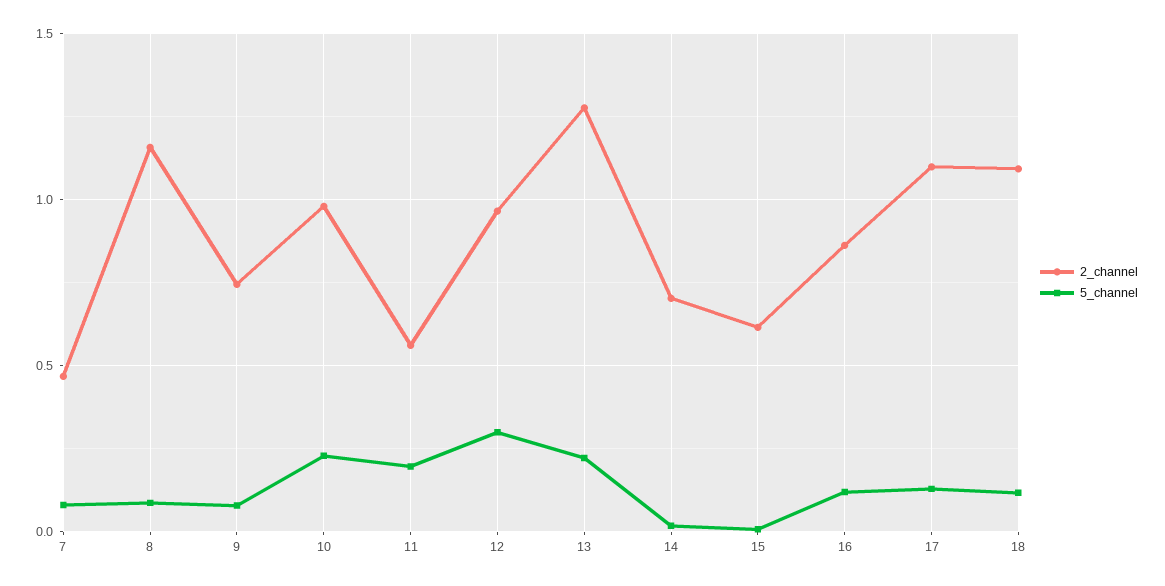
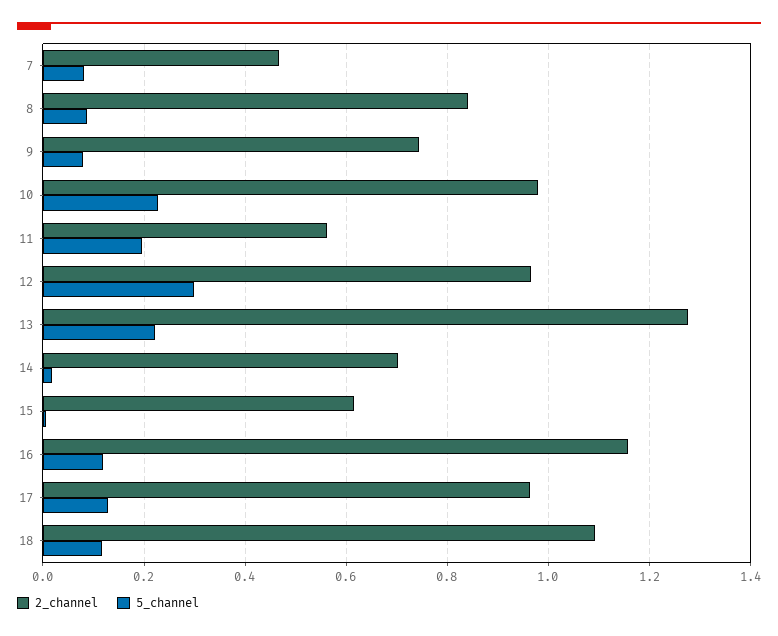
  {
    "2_channel": {
      "7": 0.46,
-     "8": 1.15,
+     "8": 0.84,
      "9": 0.74,
      "10": 0.98,
      "11": 0.56,
      "12": 0.96,
      "13": 1.28,
      "14": 0.7,
      "15": 0.62,
-     "16": 0.85,
+     "16": 1.16,
-     "17": 1.1,
+     "17": 0.96,
      "18": 1.1
    },
    "5_channel": {
      "7": 0.08,
      "8": 0.08,
      "9": 0.08,
      "10": 0.22,
      "11": 0.2,
      "12": 0.3,
      "13": 0.22,
      "14": 0.02,
      "15": 0,
      "16": 0.12,
      "17": 0.12,
      "18": 0.12
    }
  }

